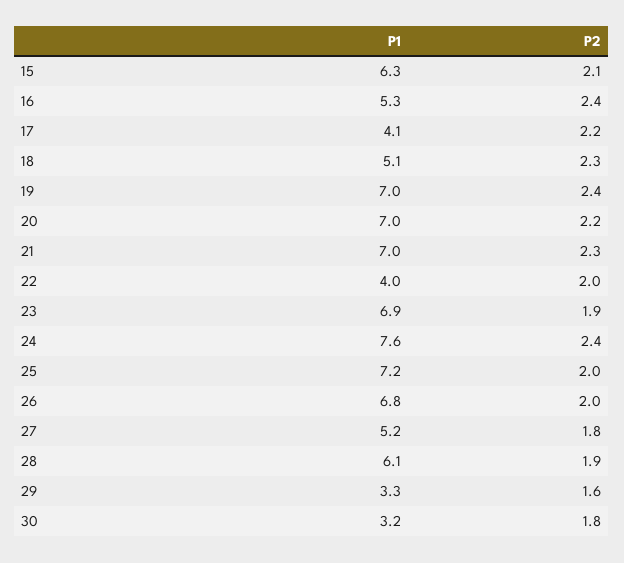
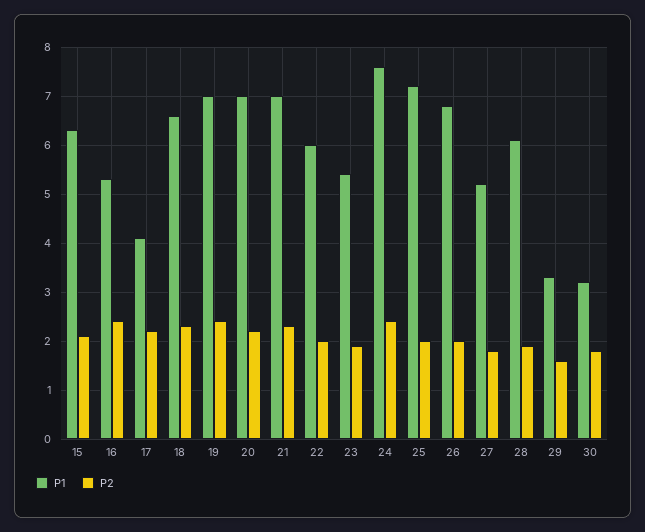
  {
    "P1": {
      "15": 6.3,
      "16": 5.3,
      "17": 4.1,
-     "18": 5.1,
+     "18": 6.5,
      "19": 7,
      "20": 7,
      "21": 7,
-     "22": 4,
+     "22": 6,
-     "23": 6.9,
+     "23": 5.5,
      "24": 7.6,
      "25": 7.2,
      "26": 6.8,
      "27": 5.2,
      "28": 6.1,
      "29": 3.3,
      "30": 3.2
    },
    "P2": {
      "15": 2.1,
      "16": 2.4,
      "17": 2.2,
      "18": 2.3,
      "19": 2.4,
      "20": 2.2,
      "21": 2.3,
      "22": 2,
      "23": 1.9,
      "24": 2.4,
      "25": 2,
      "26": 2,
      "27": 1.8,
      "28": 1.9,
      "29": 1.6,
      "30": 1.8
    }
  }

